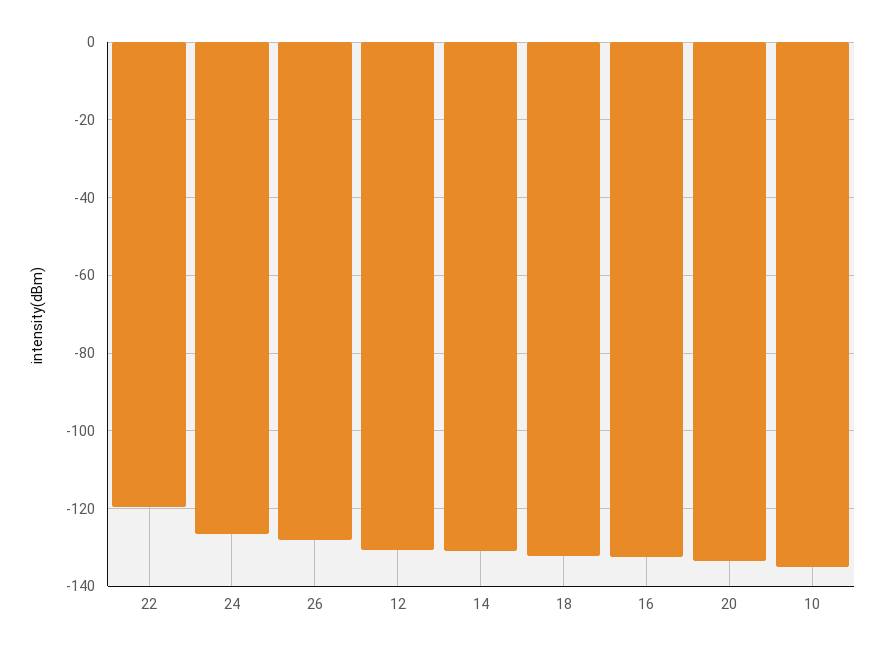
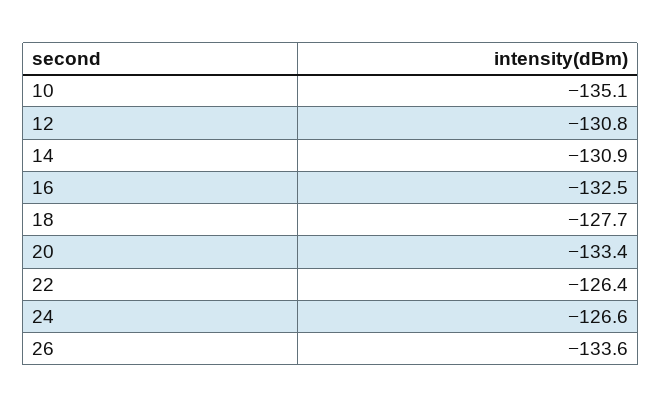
  {
-   "22": -120,
+   "22": -126.4,
    "24": -126.6,
-   "26": -128,
+   "26": -133.6,
    "12": -130.8,
    "14": -130.9,
-   "18": -132,
+   "18": -127.7,
    "16": -132.5,
    "20": -133.4,
    "10": -135.1
  }

